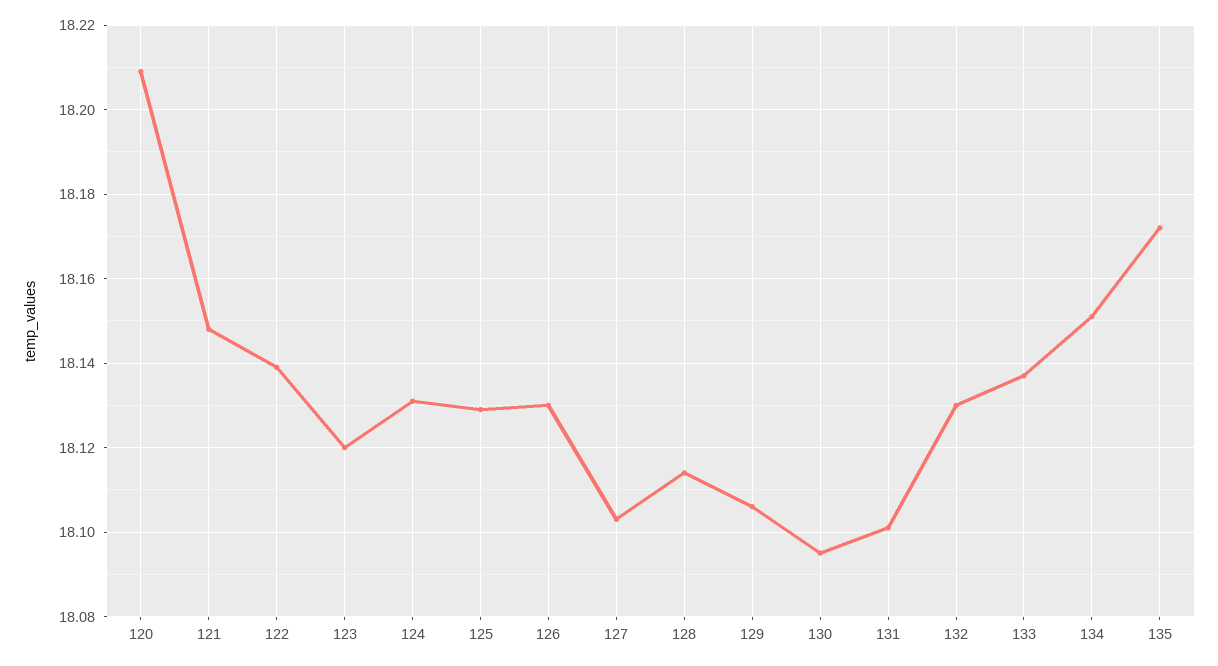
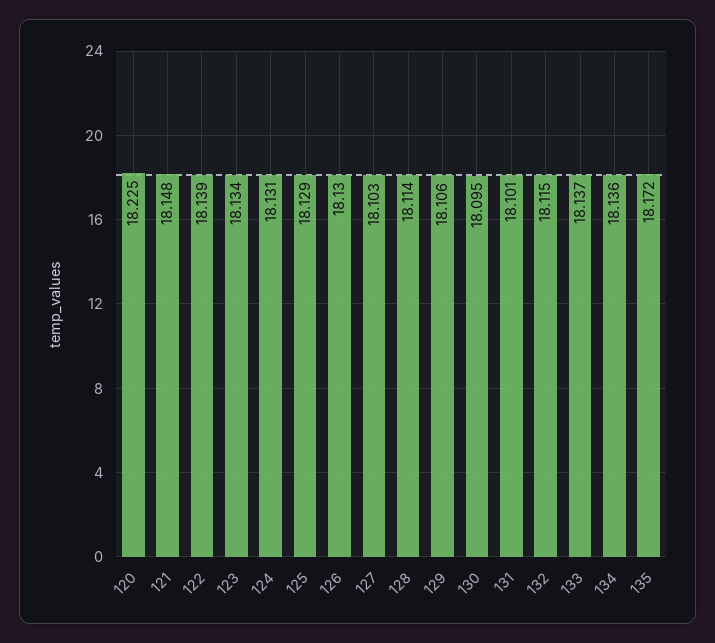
  {
-   "120": 18.21,
+   "120": 18.225,
    "121": 18.148,
    "122": 18.139,
-   "123": 18.12,
+   "123": 18.134,
    "124": 18.131,
    "125": 18.129,
    "126": 18.13,
    "127": 18.103,
    "128": 18.114,
    "129": 18.106,
    "130": 18.095,
    "131": 18.101,
-   "132": 18.13,
+   "132": 18.115,
    "133": 18.137,
-   "134": 18.15,
+   "134": 18.136,
    "135": 18.172
  }

